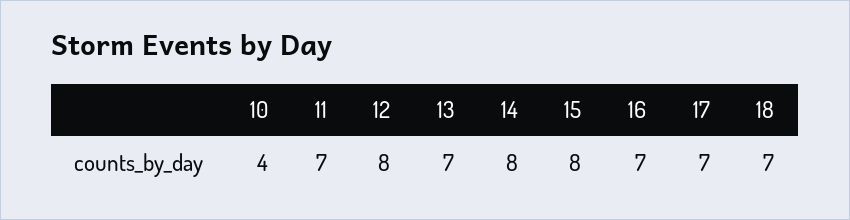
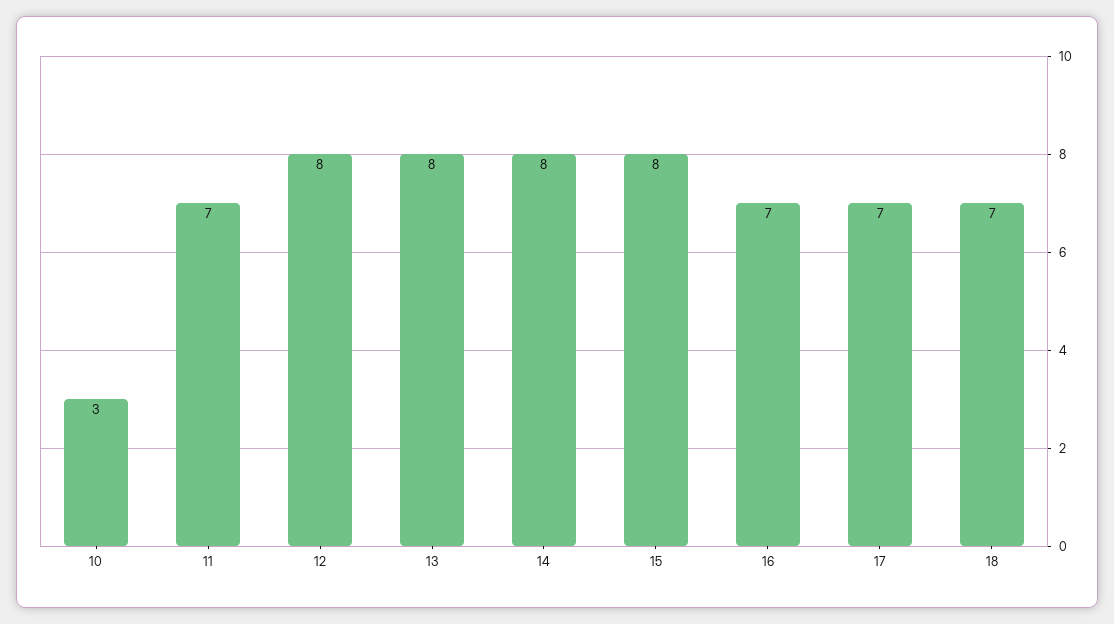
  {
-   "10": 4,
+   "10": 3,
    "11": 7,
    "12": 8,
-   "13": 7,
+   "13": 8,
    "14": 8,
    "15": 8,
    "16": 7,
    "17": 7,
    "18": 7
  }

